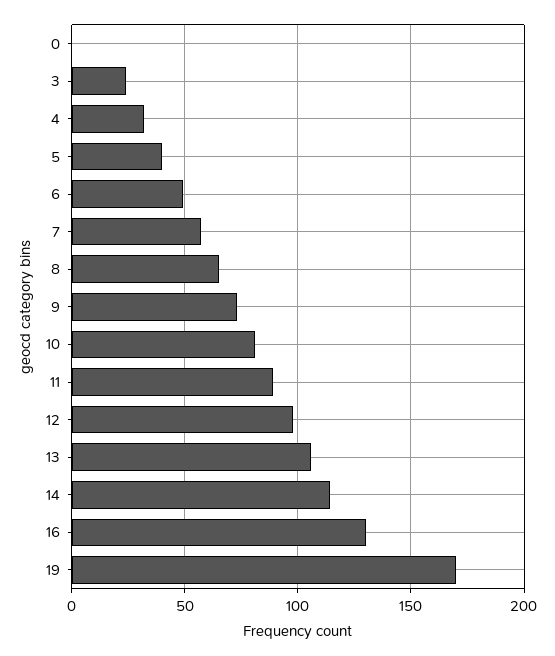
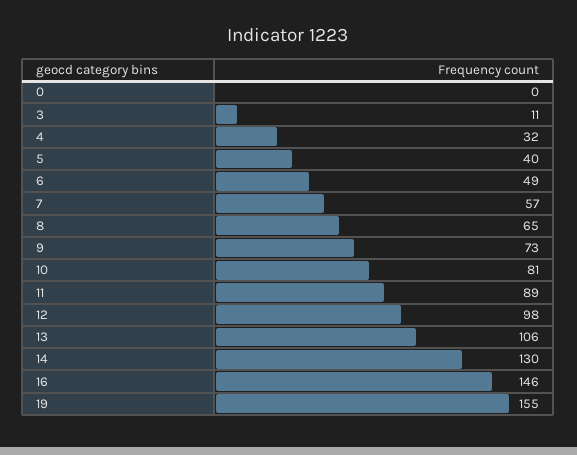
  {
    "0": 0,
-   "3": 25,
+   "3": 11,
    "4": 32,
    "5": 40,
    "6": 49,
    "7": 57,
    "8": 65,
    "9": 73,
    "10": 81,
    "11": 89,
    "12": 98,
    "13": 106,
-   "14": 115,
+   "14": 130,
-   "16": 130,
+   "16": 146,
-   "19": 170
+   "19": 155
  }

